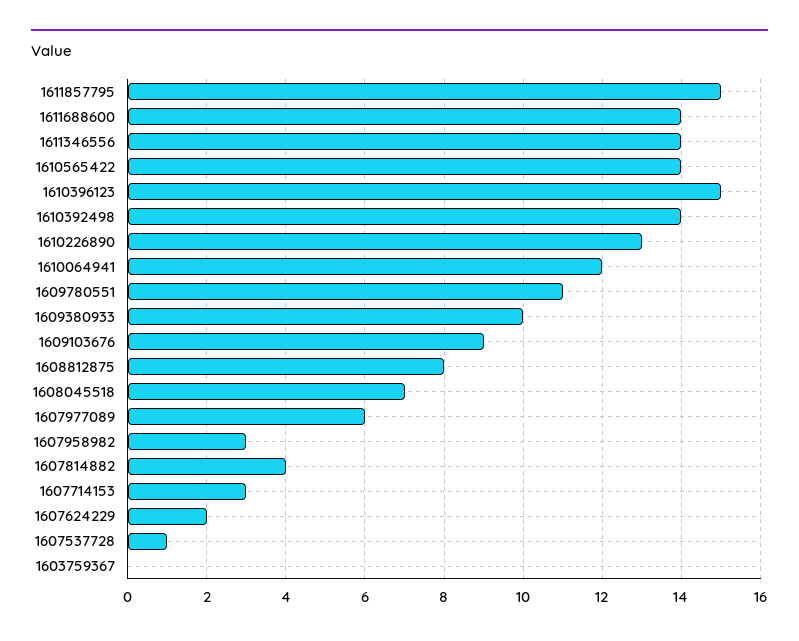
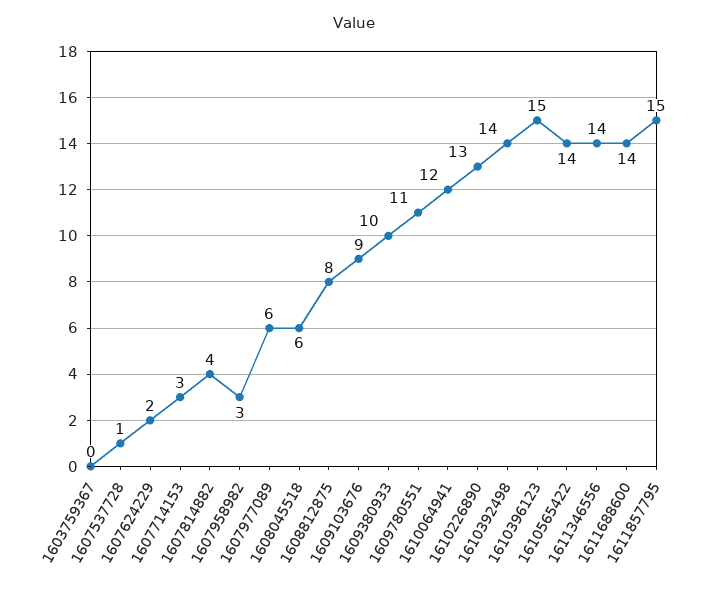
  {
    "1611857795": 15,
    "1611688600": 14,
    "1611346556": 14,
    "1610565422": 14,
    "1610396123": 15,
    "1610392498": 14,
    "1610226890": 13,
    "1610064941": 12,
    "1609780551": 11,
    "1609380933": 10,
    "1609103676": 9,
    "1608812875": 8,
-   "1608045518": 7,
+   "1608045518": 6,
    "1607977089": 6,
    "1607958982": 3,
    "1607814882": 4,
    "1607714153": 3,
    "1607624229": 2,
    "1607537728": 1,
    "1603759367": 0
  }

